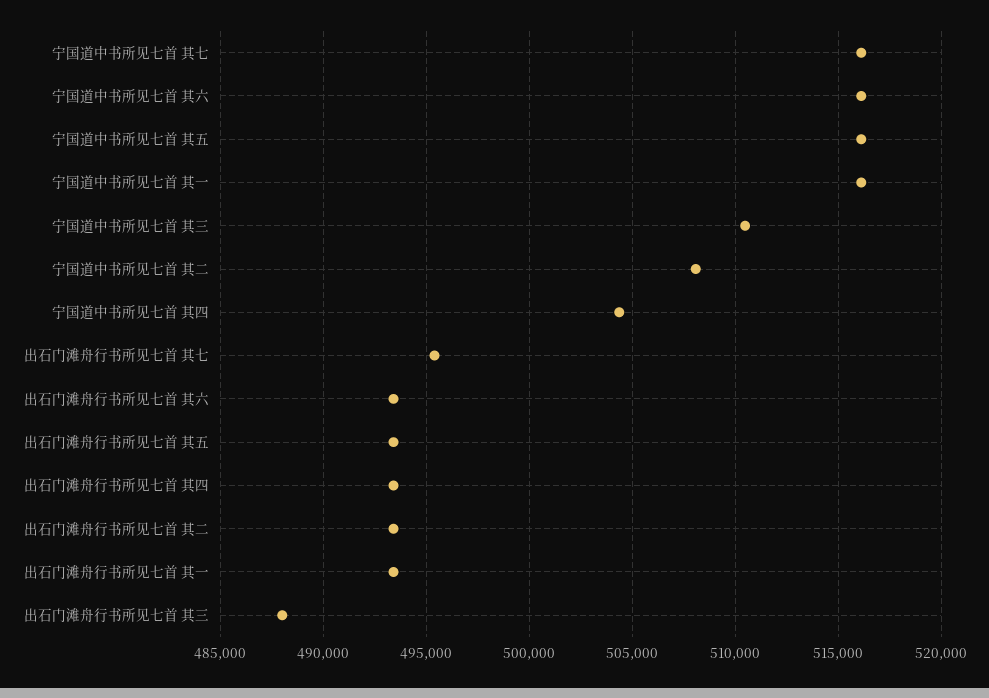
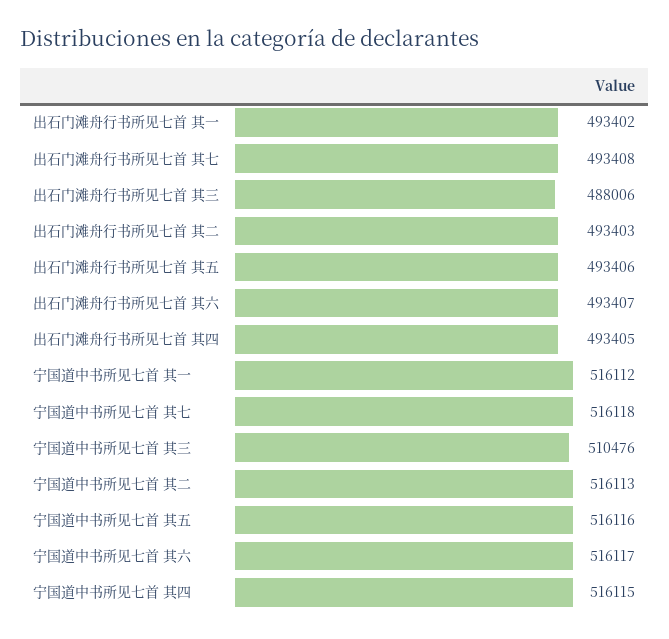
  {
    "宁国道中书所见七首 其七": 516118,
    "宁国道中书所见七首 其六": 516117,
    "宁国道中书所见七首 其五": 516116,
    "宁国道中书所见七首 其一": 516112,
    "宁国道中书所见七首 其三": 510476,
-   "宁国道中书所见七首 其二": 508000,
+   "宁国道中书所见七首 其二": 516113,
-   "宁国道中书所见七首 其四": 504500,
+   "宁国道中书所见七首 其四": 516115,
-   "出石门滩舟行书所见七首 其七": 495500,
+   "出石门滩舟行书所见七首 其七": 493408,
    "出石门滩舟行书所见七首 其六": 493407,
    "出石门滩舟行书所见七首 其五": 493406,
    "出石门滩舟行书所见七首 其四": 493405,
    "出石门滩舟行书所见七首 其二": 493403,
    "出石门滩舟行书所见七首 其一": 493402,
    "出石门滩舟行书所见七首 其三": 488006
  }

